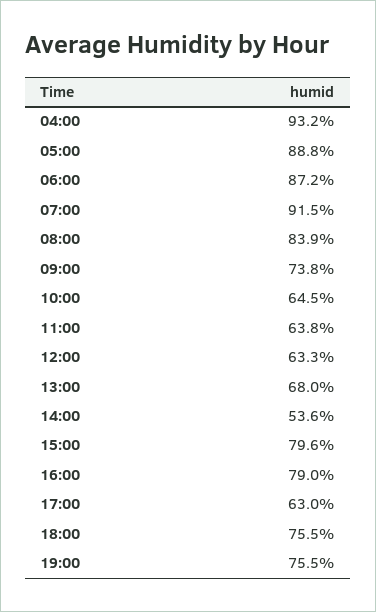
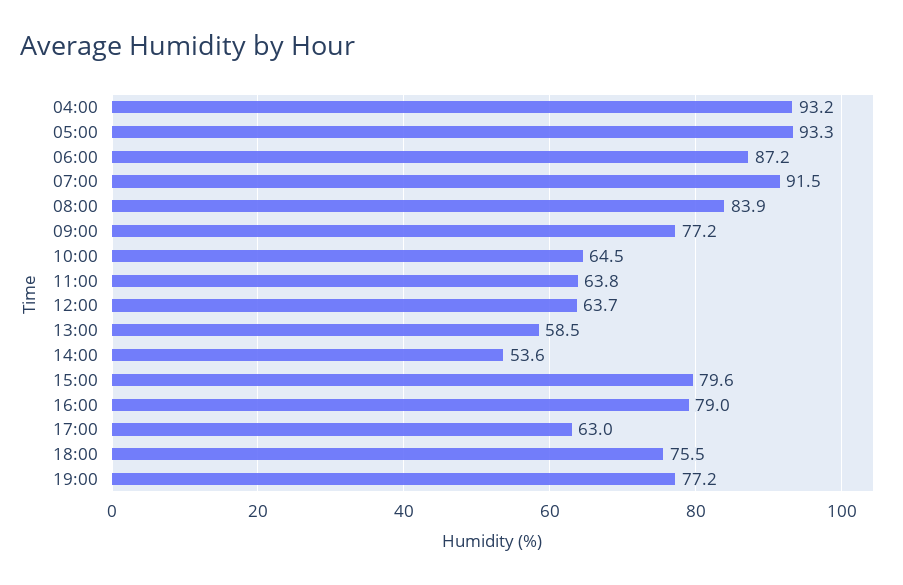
  {
    "04:00": 93.2,
-   "05:00": 88.8,
+   "05:00": 93.3,
    "06:00": 87.2,
    "07:00": 91.5,
    "08:00": 83.9,
-   "09:00": 73.8,
+   "09:00": 77.2,
    "10:00": 64.5,
    "11:00": 63.8,
-   "12:00": 63.3,
+   "12:00": 63.7,
-   "13:00": 68,
+   "13:00": 58.5,
    "14:00": 53.6,
    "15:00": 79.6,
    "16:00": 79,
    "17:00": 63,
    "18:00": 75.5,
-   "19:00": 75.5
+   "19:00": 77.2
  }

